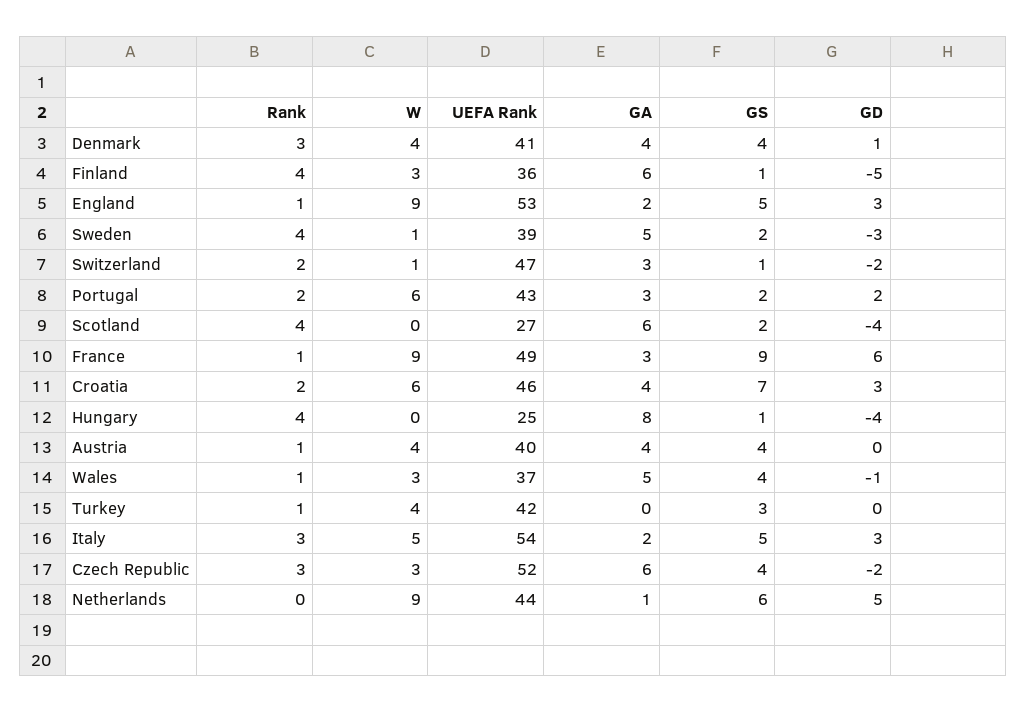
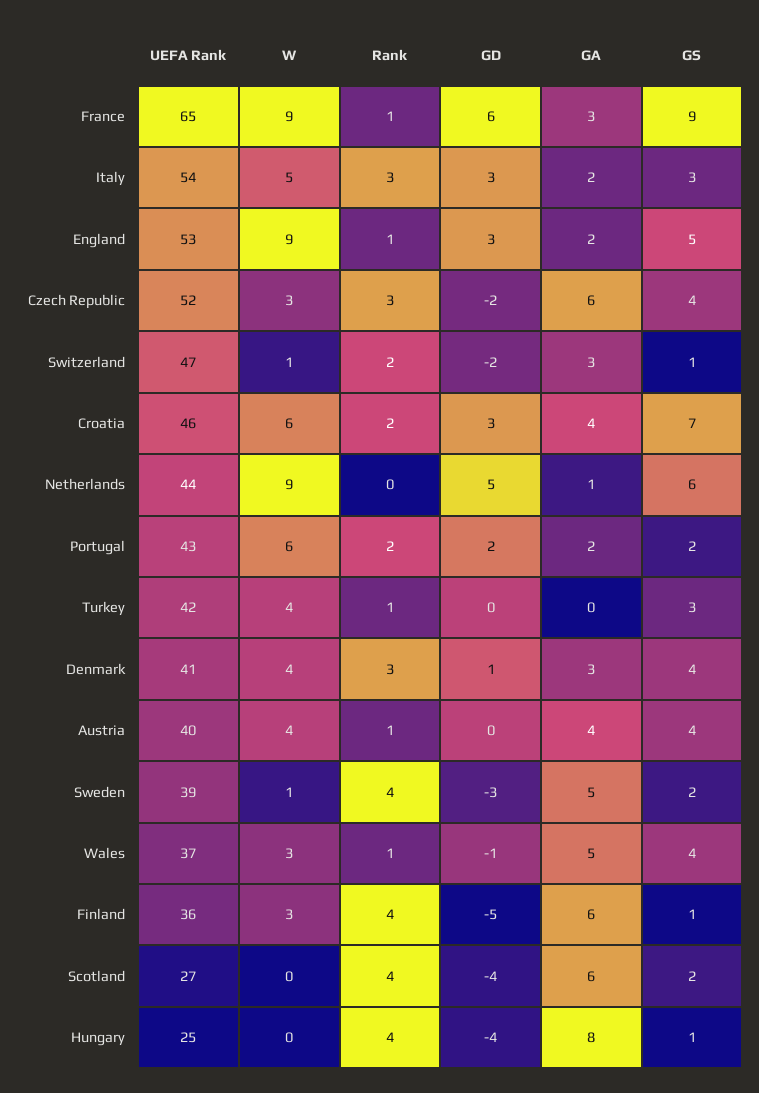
  {
    "Rank": {
      "Denmark": 3,
      "Finland": 4,
      "England": 1,
      "Sweden": 4,
      "Switzerland": 2,
      "Portugal": 2,
      "Scotland": 4,
      "France": 1,
      "Croatia": 2,
      "Hungary": 4,
      "Austria": 1,
      "Wales": 1,
      "Turkey": 1,
      "Italy": 3,
      "Czech Republic": 3,
      "Netherlands": 0
    },
    "W": {
      "Denmark": 4,
      "Finland": 3,
      "England": 9,
      "Sweden": 1,
      "Switzerland": 1,
      "Portugal": 6,
      "Scotland": 0,
      "France": 9,
      "Croatia": 6,
      "Hungary": 0,
      "Austria": 4,
      "Wales": 3,
      "Turkey": 4,
      "Italy": 5,
      "Czech Republic": 3,
      "Netherlands": 9
    },
    "UEFA Rank": {
      "Denmark": 41,
      "Finland": 36,
      "England": 53,
      "Sweden": 39,
      "Switzerland": 47,
      "Portugal": 43,
      "Scotland": 27,
-     "France": 49,
+     "France": 65,
      "Croatia": 46,
      "Hungary": 25,
      "Austria": 40,
      "Wales": 37,
      "Turkey": 42,
      "Italy": 54,
      "Czech Republic": 52,
      "Netherlands": 44
    },
    "GA": {
-     "Denmark": 4,
+     "Denmark": 3,
      "Finland": 6,
      "England": 2,
      "Sweden": 5,
      "Switzerland": 3,
-     "Portugal": 3,
+     "Portugal": 2,
      "Scotland": 6,
      "France": 3,
      "Croatia": 4,
      "Hungary": 8,
      "Austria": 4,
      "Wales": 5,
      "Turkey": 0,
      "Italy": 2,
      "Czech Republic": 6,
      "Netherlands": 1
    },
    "GS": {
      "Denmark": 4,
      "Finland": 1,
      "England": 5,
      "Sweden": 2,
      "Switzerland": 1,
      "Portugal": 2,
      "Scotland": 2,
      "France": 9,
      "Croatia": 7,
      "Hungary": 1,
      "Austria": 4,
      "Wales": 4,
      "Turkey": 3,
-     "Italy": 5,
+     "Italy": 3,
      "Czech Republic": 4,
      "Netherlands": 6
    },
    "GD": {
      "Denmark": 1,
      "Finland": -5,
      "England": 3,
      "Sweden": -3,
      "Switzerland": -2,
      "Portugal": 2,
      "Scotland": -4,
      "France": 6,
      "Croatia": 3,
      "Hungary": -4,
      "Austria": 0,
      "Wales": -1,
      "Turkey": 0,
      "Italy": 3,
      "Czech Republic": -2,
      "Netherlands": 5
    }
  }

